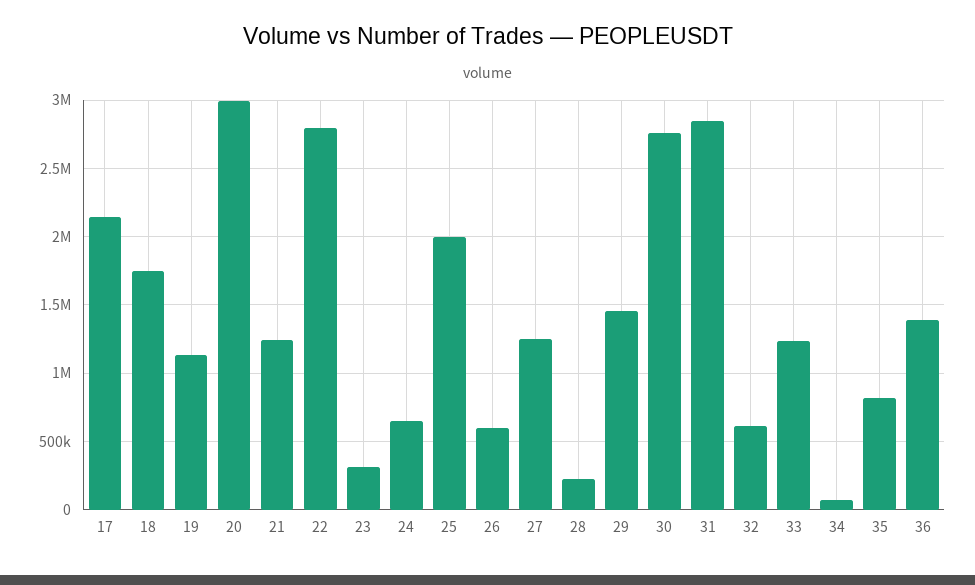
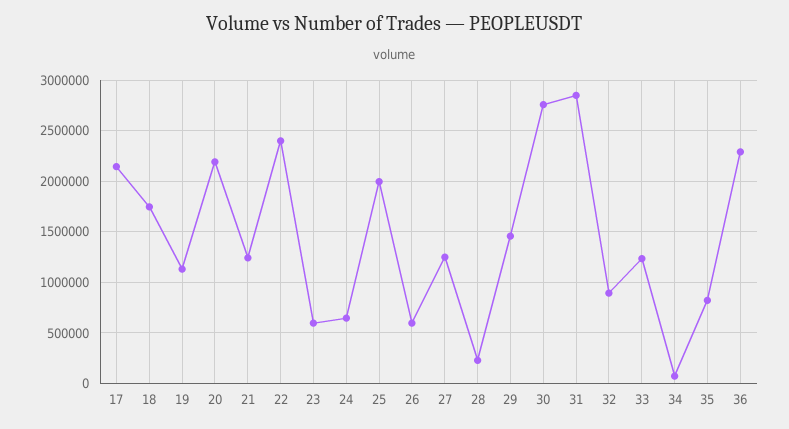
  {
    "17": 2150000,
    "18": 1750000,
    "19": 1150000,
-   "20": 3000000,
+   "20": 2200000,
    "21": 1250000,
-   "22": 2800000,
+   "22": 2400000,
-   "23": 300000,
+   "23": 600000,
    "24": 650000,
    "25": 2000000,
    "26": 600000,
    "27": 1250000,
    "28": 250000,
    "29": 1450000,
    "30": 2750000,
    "31": 2850000,
-   "32": 600000,
+   "32": 900000,
    "33": 1250000,
    "34": 50000,
    "35": 800000,
-   "36": 1400000
+   "36": 2300000
  }

